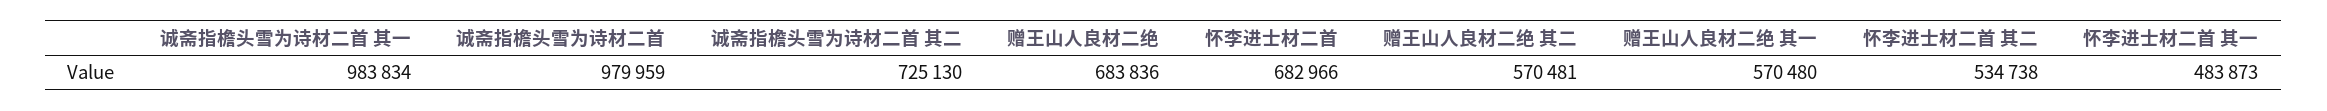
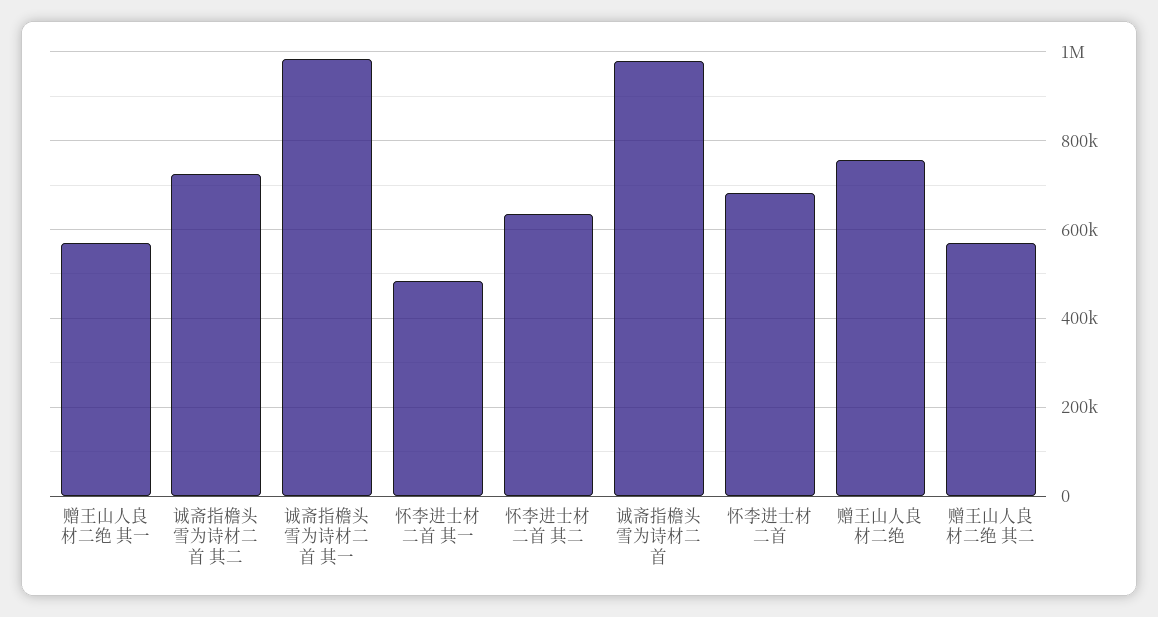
  {
    "诚斋指檐头雪为诗材二首 其一": 983834,
    "诚斋指檐头雪为诗材二首": 979959,
    "诚斋指檐头雪为诗材二首 其二": 725130,
-   "赠王山人良材二绝": 683836,
+   "赠王山人良材二绝": 760000,
    "怀李进士材二首": 682966,
    "赠王山人良材二绝 其二": 570481,
    "赠王山人良材二绝 其一": 570480,
-   "怀李进士材二首 其二": 534738,
+   "怀李进士材二首 其二": 640000,
    "怀李进士材二首 其一": 483873
  }

